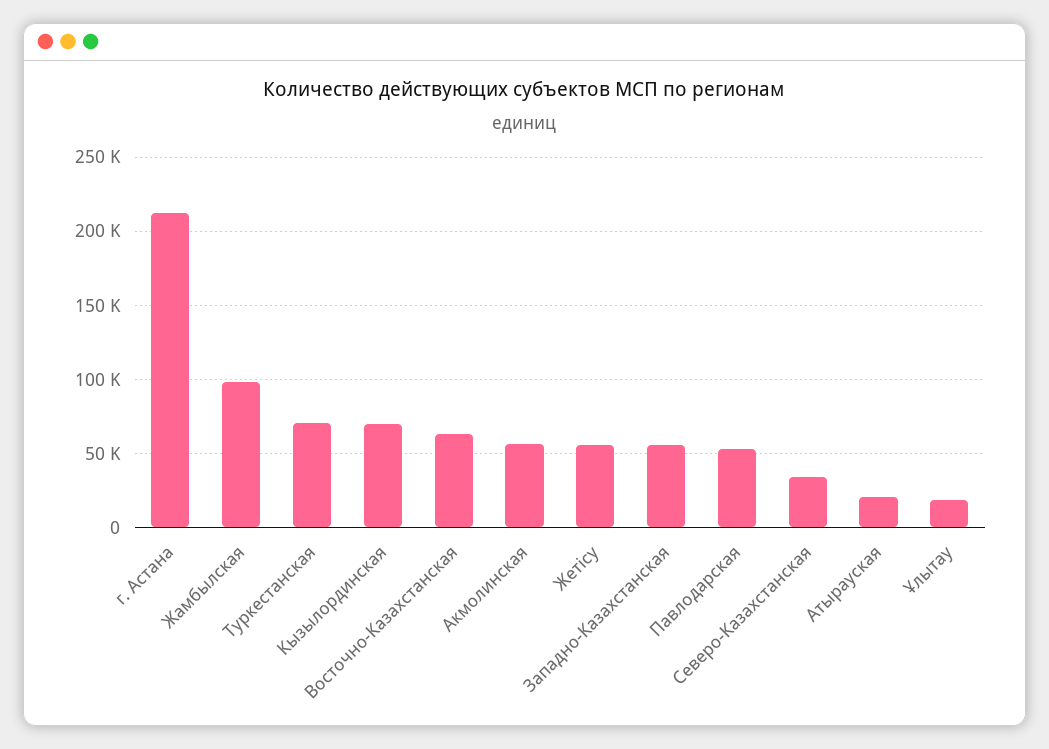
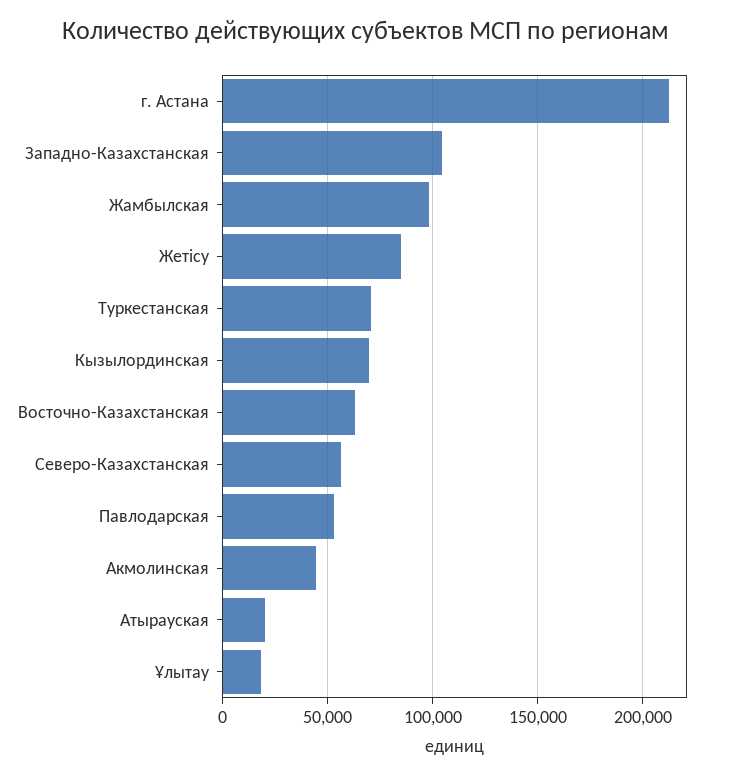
  {
    "г. Астана": 210000,
    "Жамбылская": 100000,
    "Туркестанская": 70000,
    "Кызылординская": 70000,
    "Восточно-Казахстанская": 65000,
-   "Акмолинская": 55000,
+   "Акмолинская": 45000,
-   "Жетісу": 55000,
+   "Жетісу": 85000,
-   "Западно-Казахстанская": 55000,
+   "Западно-Казахстанская": 105000,
    "Павлодарская": 55000,
-   "Северо-Казахстанская": 35000,
+   "Северо-Казахстанская": 55000,
    "Атырауская": 20000,
    "Ұлытау": 20000
  }

